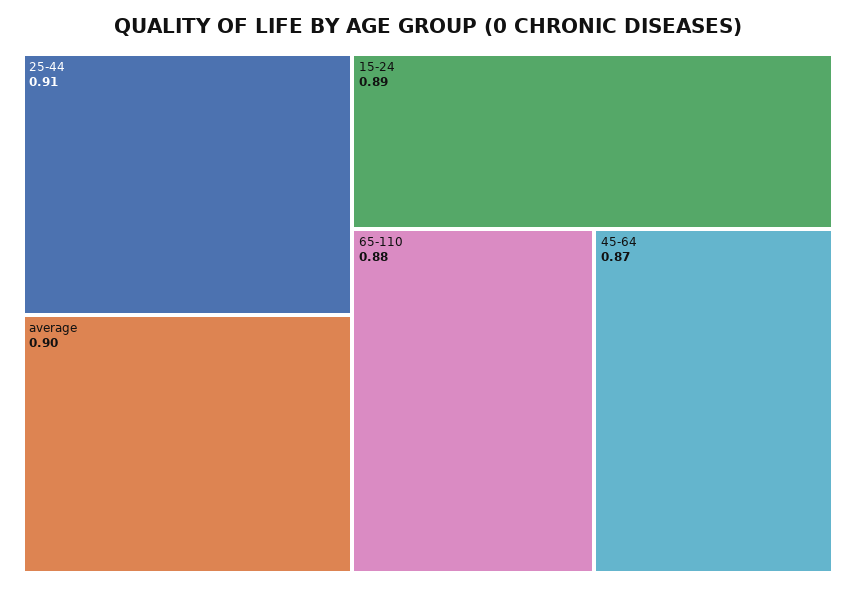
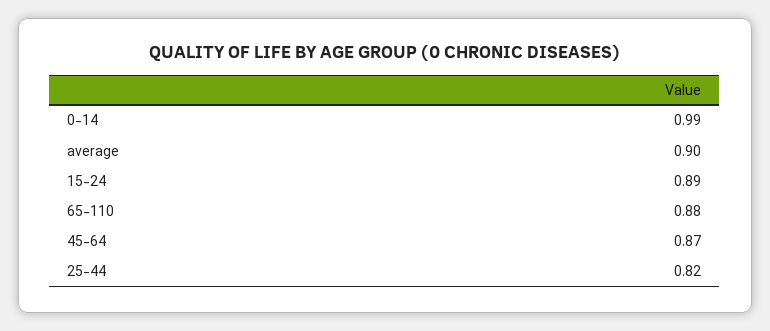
  {
-   "25-44": 0.91,
+   "25-44": 0.82,
    "average": 0.9,
    "15-24": 0.89,
    "65-110": 0.88,
-   "45-64": 0.87
+   "45-64": 0.87,
+   "0-14": 0.99
  }

